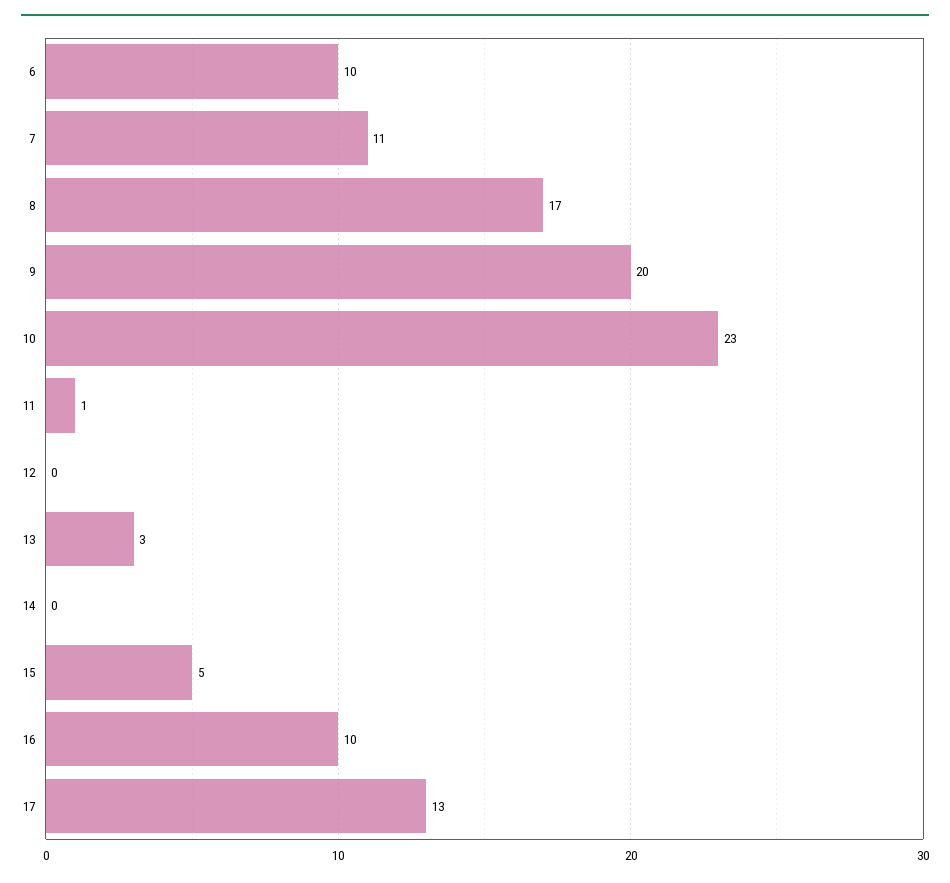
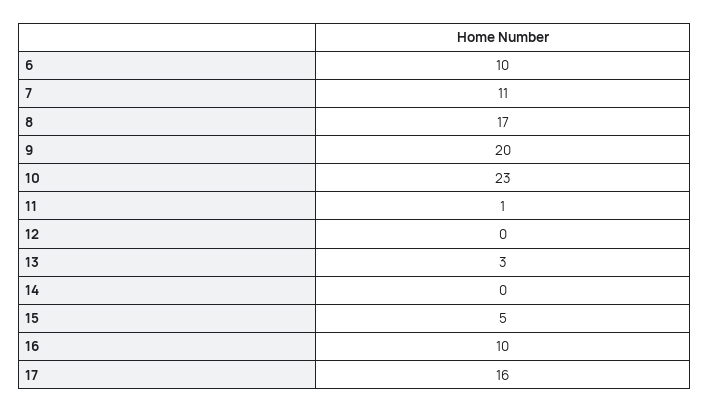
  {
    "6": 10,
    "7": 11,
    "8": 17,
    "9": 20,
    "10": 23,
    "11": 1,
    "12": 0,
    "13": 3,
    "14": 0,
    "15": 5,
    "16": 10,
-   "17": 13
+   "17": 16
  }

